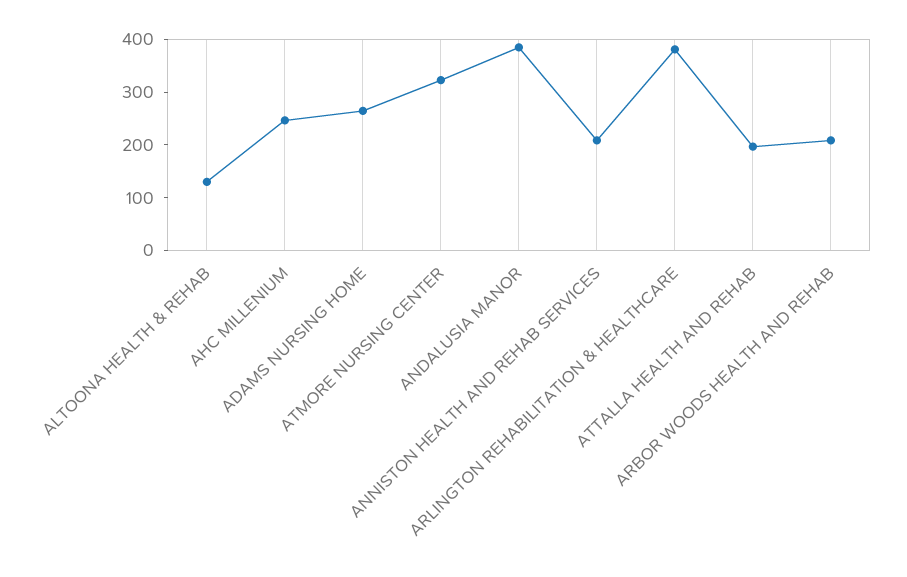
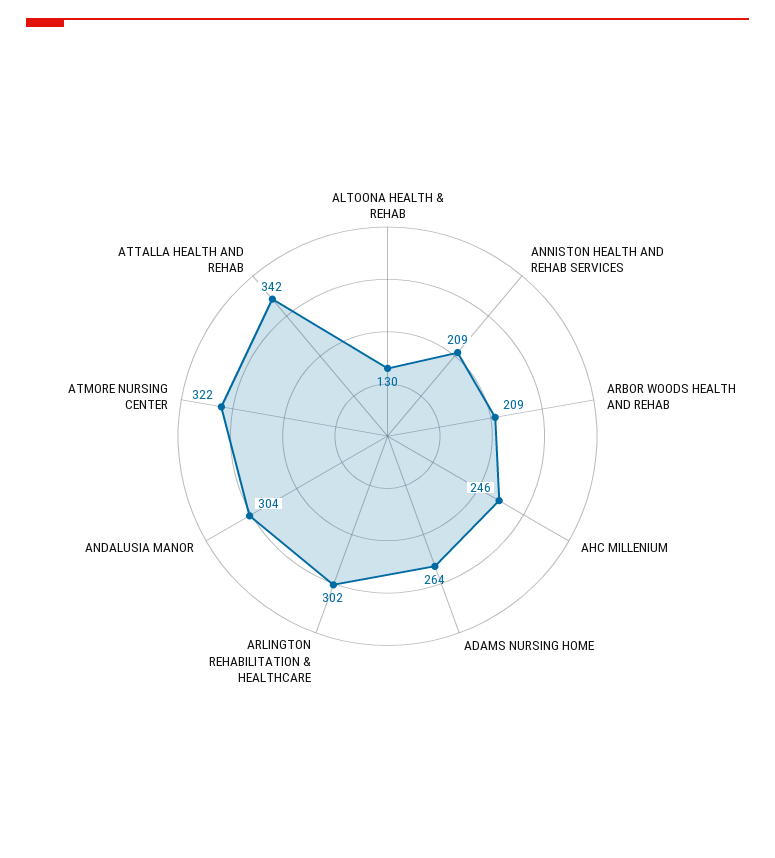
  {
    "ALTOONA HEALTH & REHAB": 130,
    "AHC MILLENIUM": 246,
    "ADAMS NURSING HOME": 264,
    "ATMORE NURSING CENTER": 322,
-   "ANDALUSIA MANOR": 380,
+   "ANDALUSIA MANOR": 304,
    "ANNISTON HEALTH AND REHAB SERVICES": 209,
-   "ARLINGTON REHABILITATION & HEALTHCARE": 380,
+   "ARLINGTON REHABILITATION & HEALTHCARE": 302,
-   "ATTALLA HEALTH AND REHAB": 200,
+   "ATTALLA HEALTH AND REHAB": 342,
    "ARBOR WOODS HEALTH AND REHAB": 209
  }

